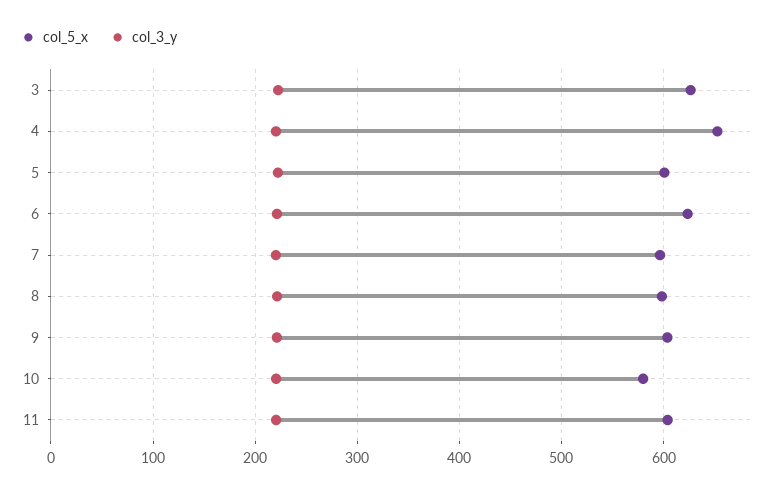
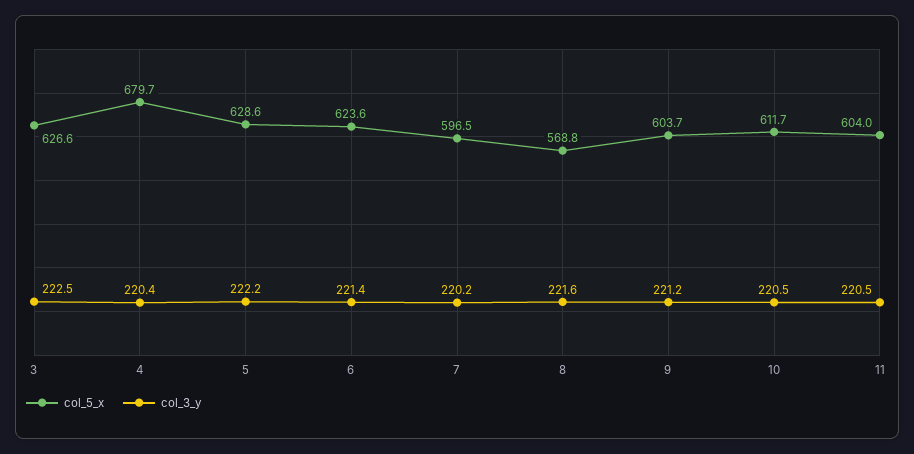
  {
    "col_5_x": {
      "3": 626.6,
-     "4": 650,
+     "4": 679.7,
-     "5": 600,
+     "5": 628.6,
      "6": 623.6,
      "7": 596.5,
-     "8": 600,
+     "8": 568.8,
      "9": 603.7,
-     "10": 580,
+     "10": 611.7,
      "11": 604
    },
    "col_3_y": {
      "3": 222.5,
      "4": 220.4,
      "5": 222.2,
      "6": 221.4,
      "7": 220.2,
      "8": 221.6,
      "9": 221.2,
      "10": 220.5,
      "11": 220.5
    }
  }

